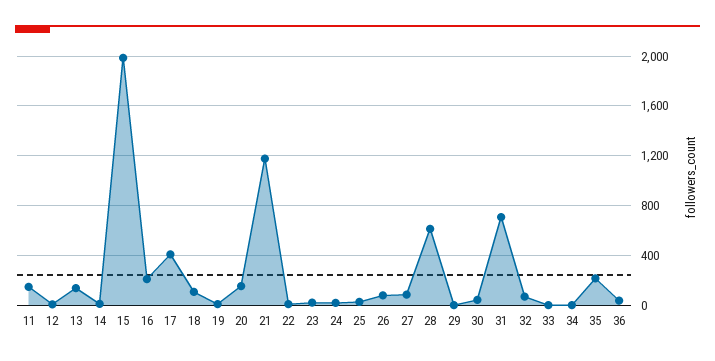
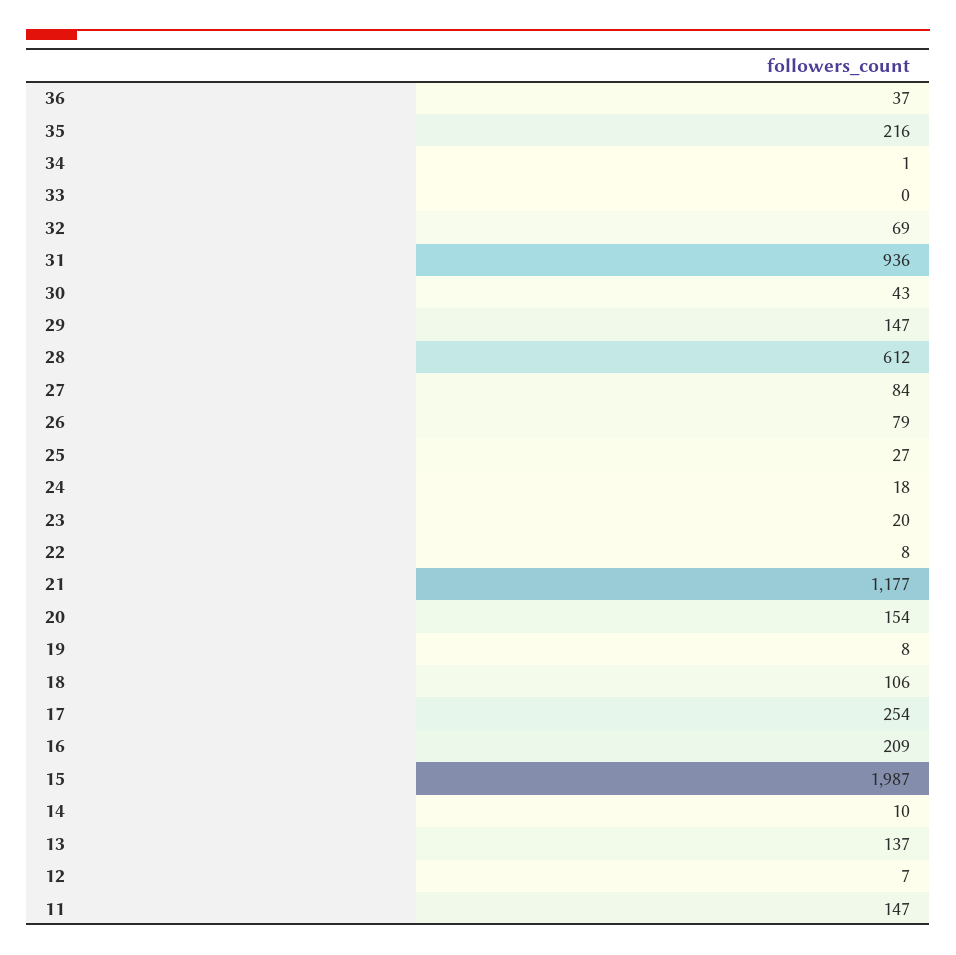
  {
    "11": 147,
    "12": 7,
    "13": 137,
    "14": 10,
    "15": 1987,
    "16": 209,
-   "17": 400,
+   "17": 254,
    "18": 106,
    "19": 8,
    "20": 154,
    "21": 1177,
    "22": 8,
    "23": 20,
    "24": 18,
    "25": 27,
    "26": 79,
    "27": 84,
    "28": 612,
-   "29": 0,
+   "29": 147,
    "30": 43,
-   "31": 700,
+   "31": 936,
    "32": 69,
    "33": 0,
    "34": 1,
    "35": 216,
    "36": 37
  }

